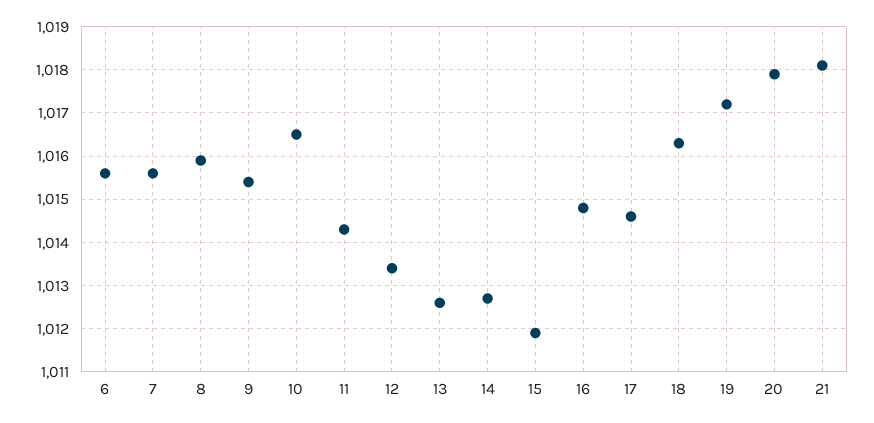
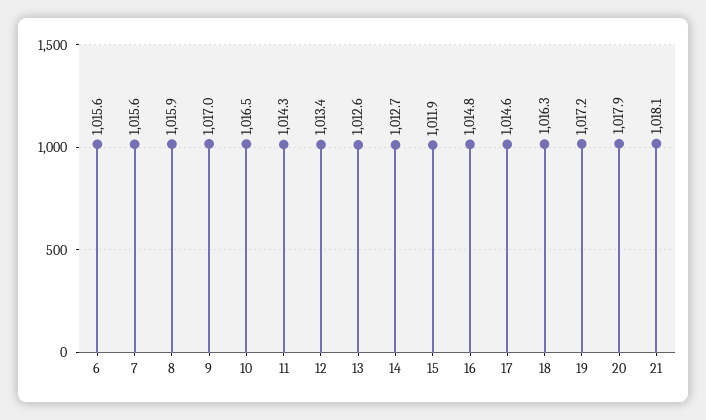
  {
    "6": 1015.6,
    "7": 1015.6,
    "8": 1015.9,
-   "9": 1015.5,
+   "9": 1017,
    "10": 1016.5,
    "11": 1014.3,
    "12": 1013.4,
    "13": 1012.6,
    "14": 1012.7,
    "15": 1011.9,
    "16": 1014.8,
    "17": 1014.6,
    "18": 1016.3,
    "19": 1017.2,
    "20": 1017.9,
    "21": 1018.1
  }

